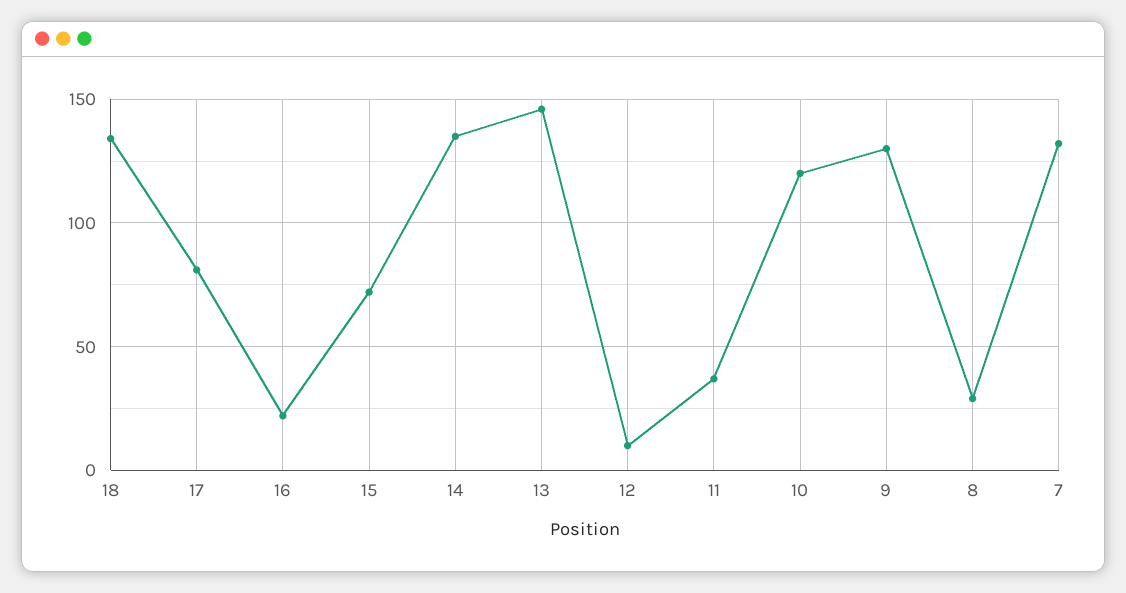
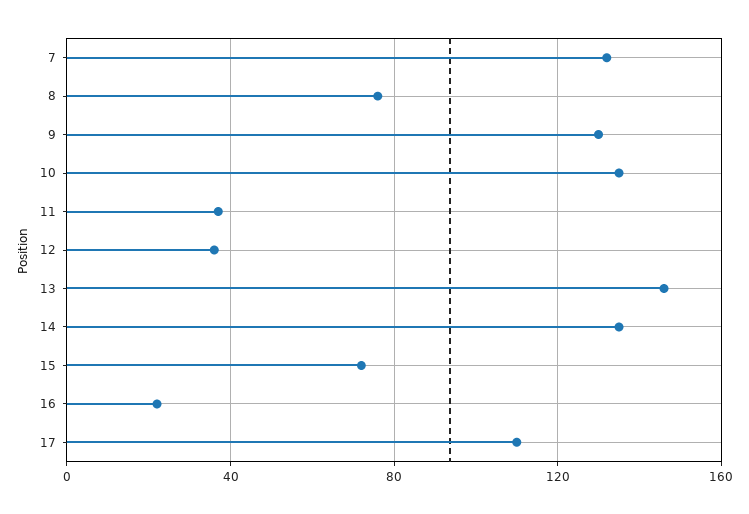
  {
-   "18": 135,
-   "17": 80,
+   "17": 110,
    "16": 20,
    "15": 70,
    "14": 135,
    "13": 145,
-   "12": 10,
+   "12": 35,
    "11": 35,
-   "10": 120,
+   "10": 135,
    "9": 130,
-   "8": 30,
+   "8": 75,
    "7": 130
  }

